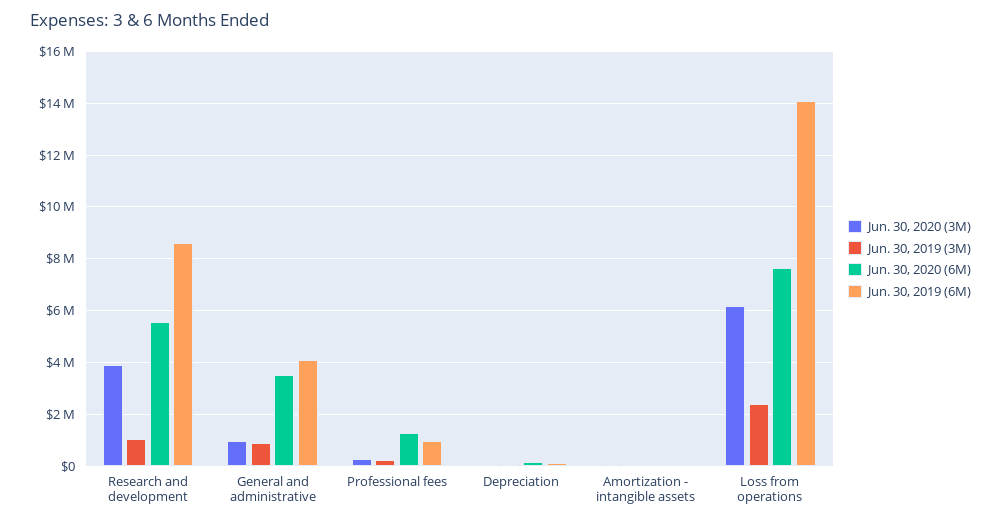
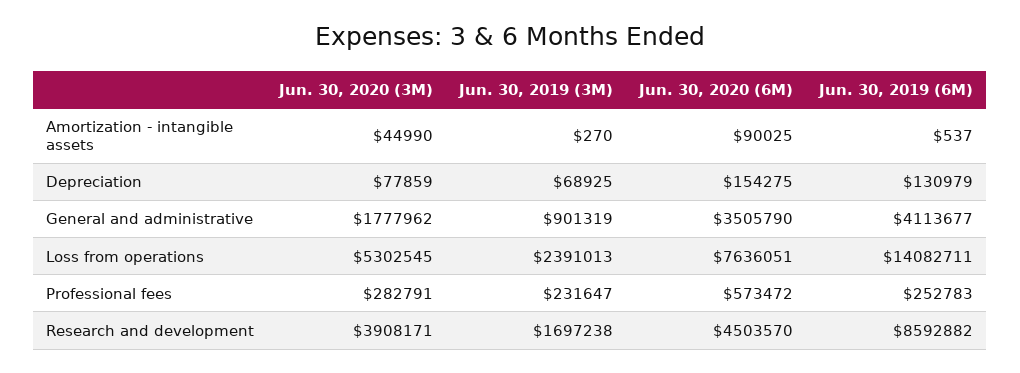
  {
    "Jun. 30, 2020 (3M)": {
      "Research and development": 3908171,
-     "General and administrative": 1000000,
+     "General and administrative": 1777962,
      "Professional fees": 282791,
      "Depreciation": 77859,
      "Amortization - intangible assets": 44990,
-     "Loss from operations": 6250000
+     "Loss from operations": 5302545
    },
    "Jun. 30, 2019 (3M)": {
-     "Research and development": 1000000,
+     "Research and development": 1697238,
      "General and administrative": 901319,
      "Professional fees": 231647,
      "Depreciation": 68925,
      "Amortization - intangible assets": 270,
      "Loss from operations": 2391013
    },
    "Jun. 30, 2020 (6M)": {
-     "Research and development": 5500000,
+     "Research and development": 4503570,
      "General and administrative": 3505790,
-     "Professional fees": 1250000,
+     "Professional fees": 573472,
      "Depreciation": 154275,
      "Amortization - intangible assets": 90025,
      "Loss from operations": 7636051
    },
    "Jun. 30, 2019 (6M)": {
      "Research and development": 8592882,
      "General and administrative": 4113677,
-     "Professional fees": 1000000,
+     "Professional fees": 252783,
      "Depreciation": 130979,
      "Amortization - intangible assets": 537,
      "Loss from operations": 14082711
    }
  }

